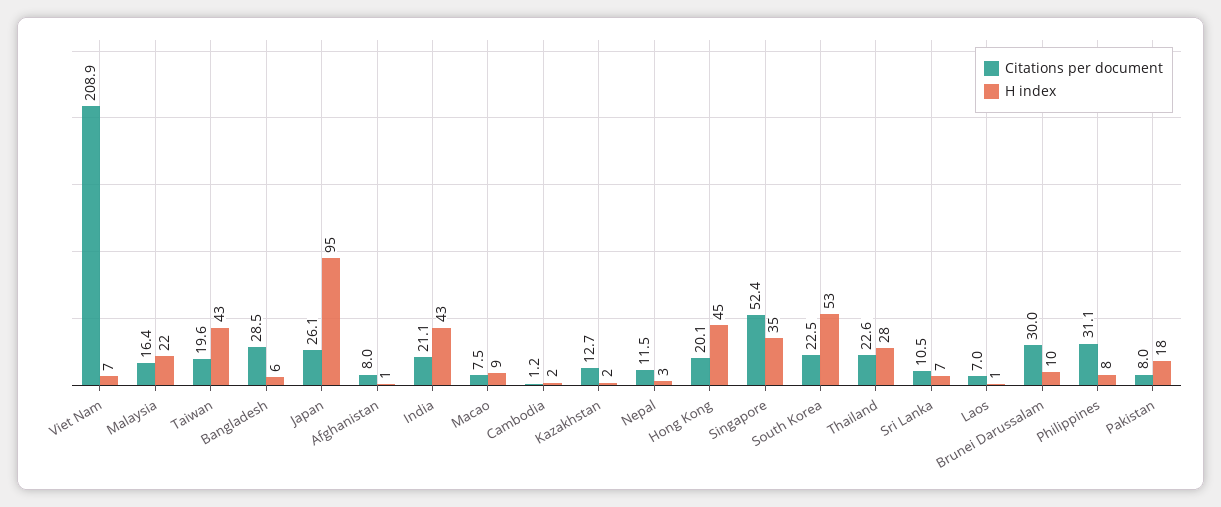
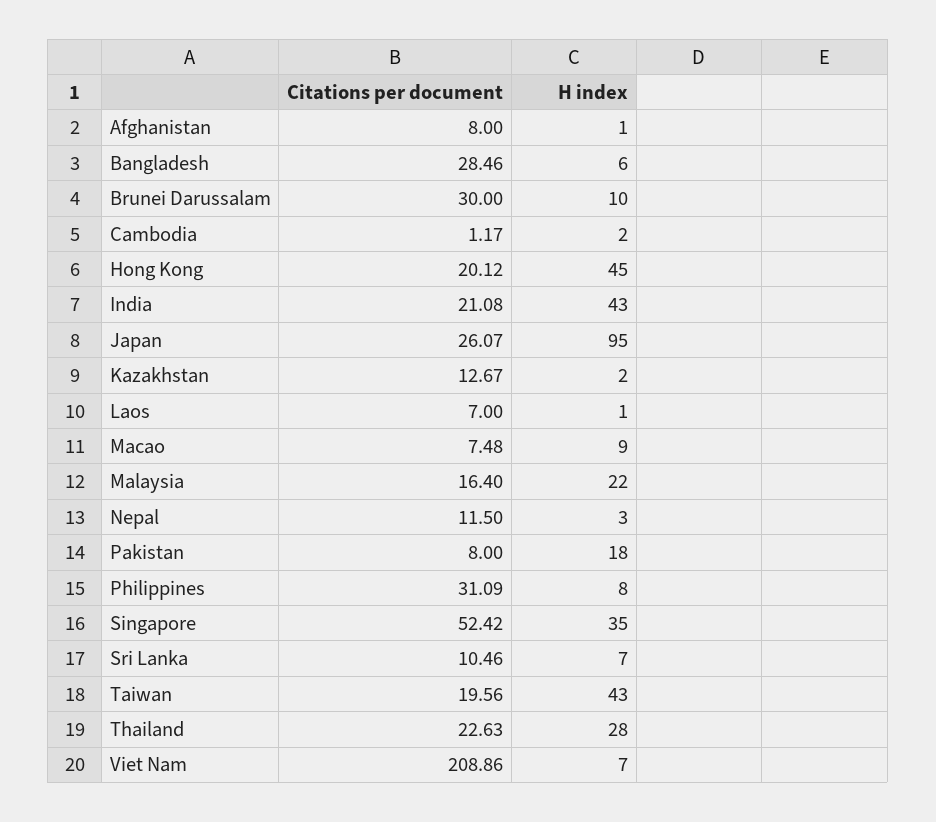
  {
    "Citations per document": {
      "Viet Nam": 208.86,
      "Malaysia": 16.4,
      "Taiwan": 19.56,
      "Bangladesh": 28.46,
      "Japan": 26.07,
      "Afghanistan": 8,
      "India": 21.08,
      "Macao": 7.48,
      "Cambodia": 1.17,
      "Kazakhstan": 12.67,
      "Nepal": 11.5,
      "Hong Kong": 20.12,
      "Singapore": 52.42,
-     "South Korea": 22.5,
      "Thailand": 22.63,
      "Sri Lanka": 10.46,
      "Laos": 7,
      "Brunei Darussalam": 30,
      "Philippines": 31.09,
      "Pakistan": 8
    },
    "H index": {
      "Viet Nam": 7,
      "Malaysia": 22,
      "Taiwan": 43,
      "Bangladesh": 6,
      "Japan": 95,
      "Afghanistan": 1,
      "India": 43,
      "Macao": 9,
      "Cambodia": 2,
      "Kazakhstan": 2,
      "Nepal": 3,
      "Hong Kong": 45,
      "Singapore": 35,
-     "South Korea": 53,
      "Thailand": 28,
      "Sri Lanka": 7,
      "Laos": 1,
      "Brunei Darussalam": 10,
      "Philippines": 8,
      "Pakistan": 18
    }
  }

